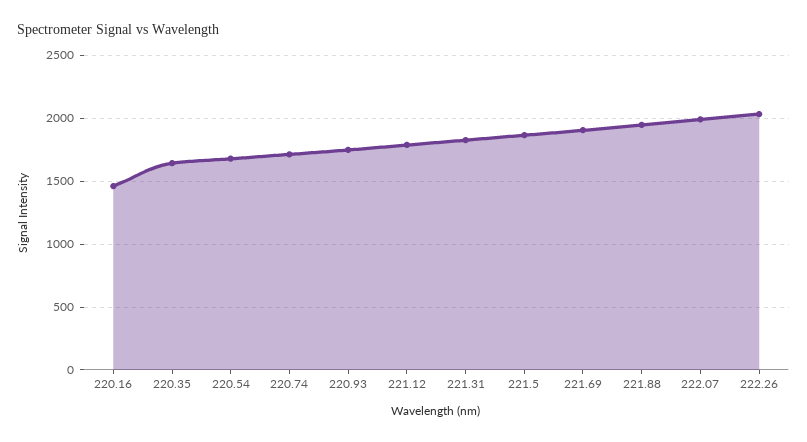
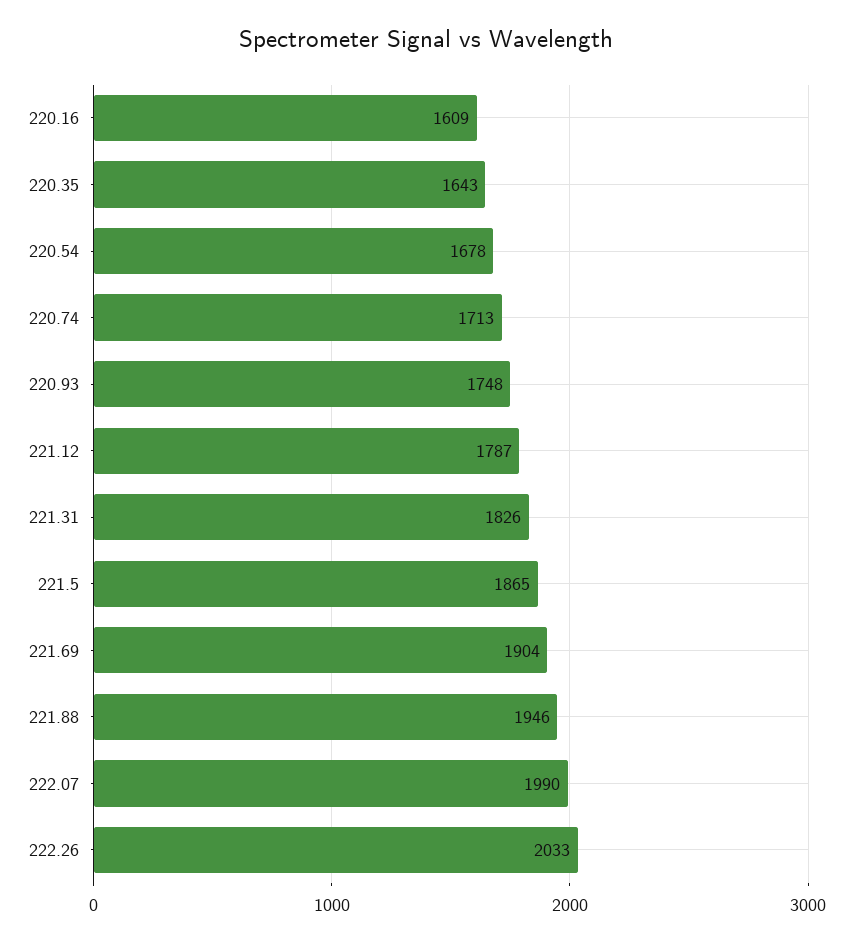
  {
-   "220.16": 1450,
+   "220.16": 1609,
    "220.35": 1643,
    "220.54": 1678,
    "220.74": 1713,
    "220.93": 1748,
    "221.12": 1787,
    "221.31": 1826,
    "221.5": 1865,
    "221.69": 1904,
    "221.88": 1946,
    "222.07": 1990,
    "222.26": 2033
  }

